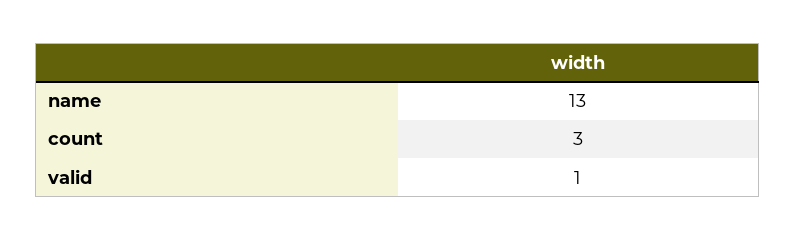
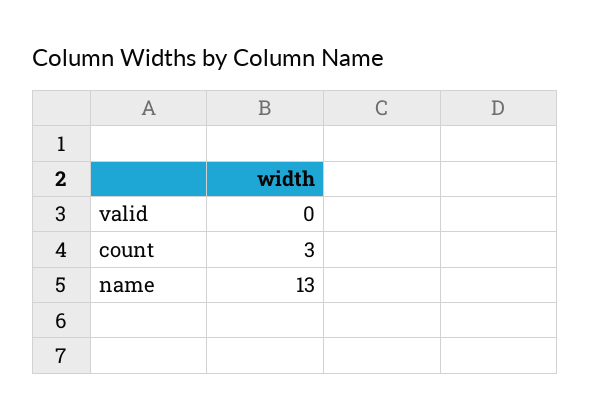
  {
    "name": 13,
    "count": 3,
-   "valid": 1
+   "valid": 0
  }

